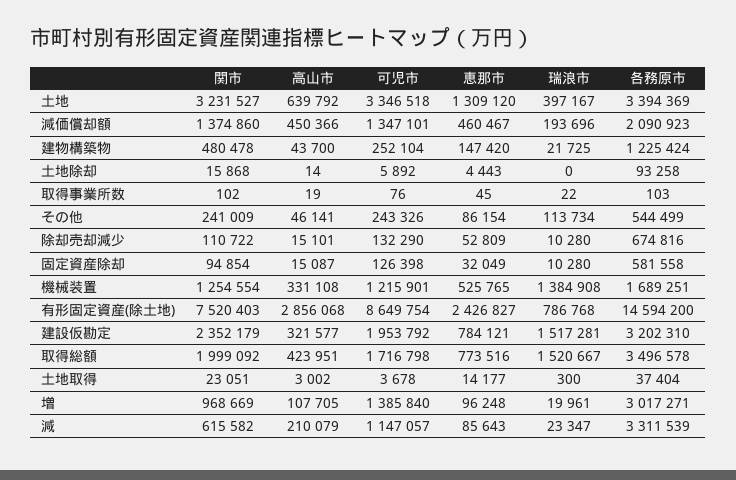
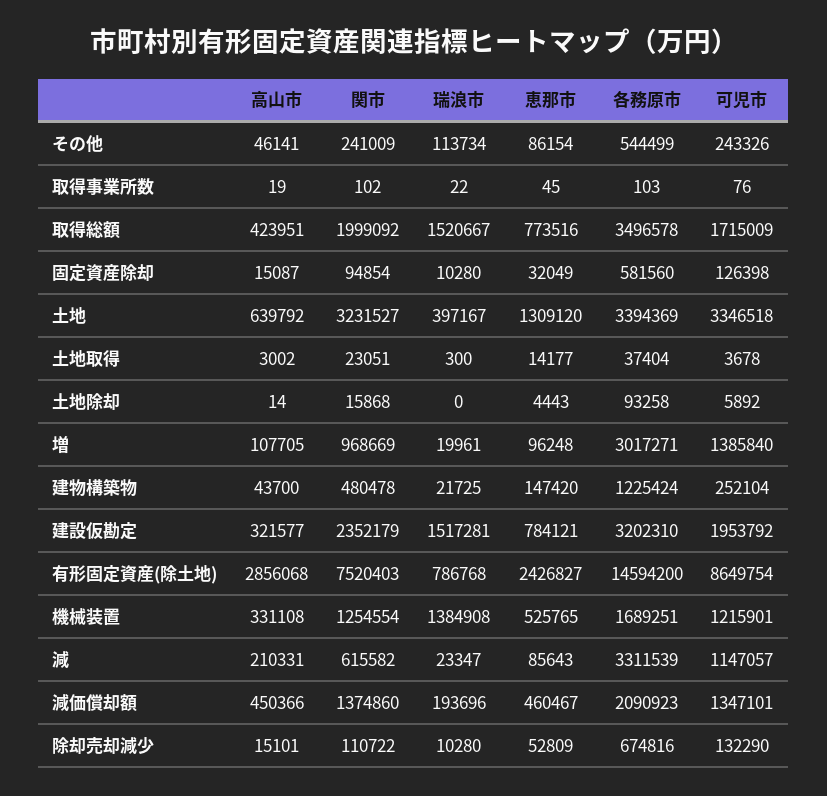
  {
    "関市": {
      "土地": 3231527,
      "減価償却額": 1374860,
      "建物構築物": 480478,
      "土地除却": 15868,
      "取得事業所数": 102,
      "その他": 241009,
      "除却売却減少": 110722,
      "固定資産除却": 94854,
      "機械装置": 1254554,
      "有形固定資産(除土地)": 7520403,
      "建設仮勘定": 2352179,
      "取得総額": 1999092,
      "土地取得": 23051,
      "増": 968669,
      "減": 615582
    },
    "高山市": {
      "土地": 639792,
      "減価償却額": 450366,
      "建物構築物": 43700,
      "土地除却": 14,
      "取得事業所数": 19,
      "その他": 46141,
      "除却売却減少": 15101,
      "固定資産除却": 15087,
      "機械装置": 331108,
      "有形固定資産(除土地)": 2856068,
      "建設仮勘定": 321577,
      "取得総額": 423951,
      "土地取得": 3002,
      "増": 107705,
-     "減": 210079
+     "減": 210331
    },
    "可児市": {
      "土地": 3346518,
      "減価償却額": 1347101,
      "建物構築物": 252104,
      "土地除却": 5892,
      "取得事業所数": 76,
      "その他": 243326,
      "除却売却減少": 132290,
      "固定資産除却": 126398,
      "機械装置": 1215901,
      "有形固定資産(除土地)": 8649754,
      "建設仮勘定": 1953792,
-     "取得総額": 1716798,
+     "取得総額": 1715009,
      "土地取得": 3678,
      "増": 1385840,
      "減": 1147057
    },
    "恵那市": {
      "土地": 1309120,
      "減価償却額": 460467,
      "建物構築物": 147420,
      "土地除却": 4443,
      "取得事業所数": 45,
      "その他": 86154,
      "除却売却減少": 52809,
      "固定資産除却": 32049,
      "機械装置": 525765,
      "有形固定資産(除土地)": 2426827,
      "建設仮勘定": 784121,
      "取得総額": 773516,
      "土地取得": 14177,
      "増": 96248,
      "減": 85643
    },
    "瑞浪市": {
      "土地": 397167,
      "減価償却額": 193696,
      "建物構築物": 21725,
      "土地除却": 0,
      "取得事業所数": 22,
      "その他": 113734,
      "除却売却減少": 10280,
      "固定資産除却": 10280,
      "機械装置": 1384908,
      "有形固定資産(除土地)": 786768,
      "建設仮勘定": 1517281,
      "取得総額": 1520667,
      "土地取得": 300,
      "増": 19961,
      "減": 23347
    },
    "各務原市": {
      "土地": 3394369,
      "減価償却額": 2090923,
      "建物構築物": 1225424,
      "土地除却": 93258,
      "取得事業所数": 103,
      "その他": 544499,
      "除却売却減少": 674816,
-     "固定資産除却": 581558,
+     "固定資産除却": 581560,
      "機械装置": 1689251,
      "有形固定資産(除土地)": 14594200,
      "建設仮勘定": 3202310,
      "取得総額": 3496578,
      "土地取得": 37404,
      "増": 3017271,
      "減": 3311539
    }
  }

